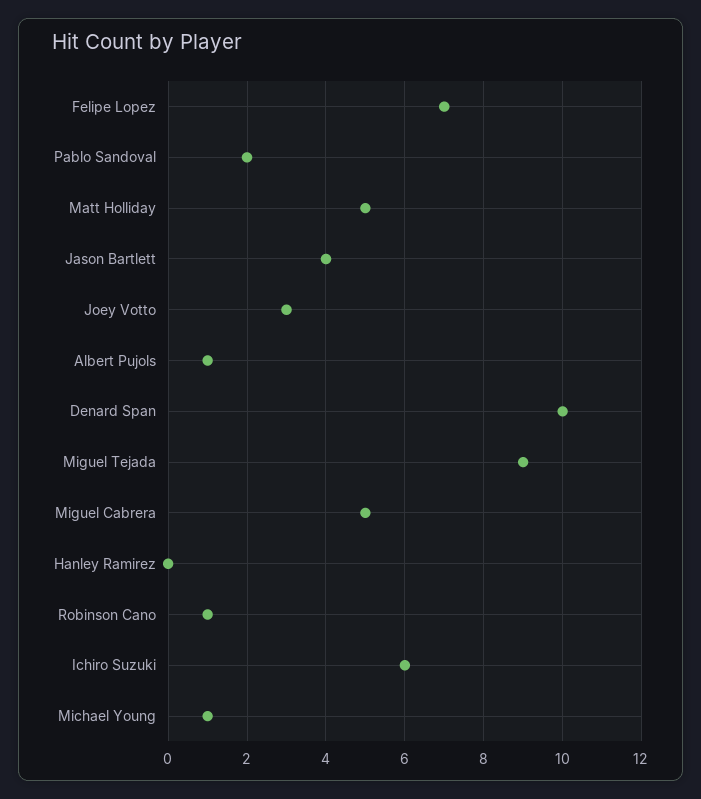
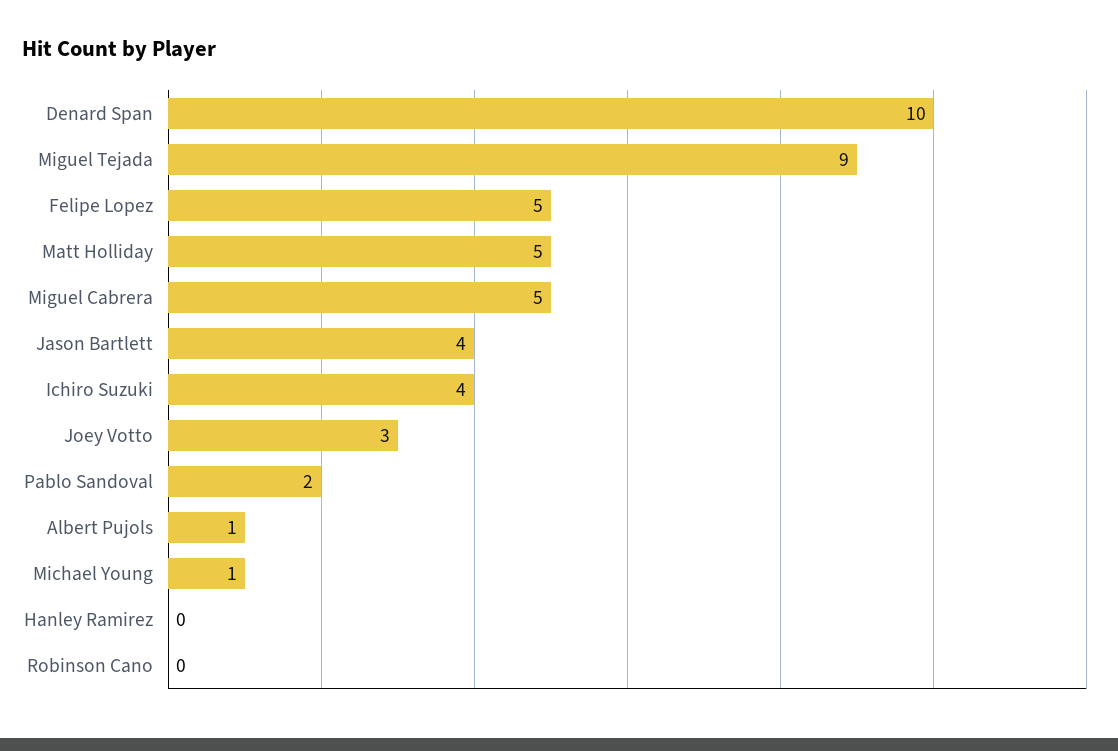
  {
-   "Felipe Lopez": 7,
+   "Felipe Lopez": 5,
    "Pablo Sandoval": 2,
    "Matt Holliday": 5,
    "Jason Bartlett": 4,
    "Joey Votto": 3,
    "Albert Pujols": 1,
    "Denard Span": 10,
    "Miguel Tejada": 9,
    "Miguel Cabrera": 5,
    "Hanley Ramirez": 0,
-   "Robinson Cano": 1,
+   "Robinson Cano": 0,
-   "Ichiro Suzuki": 6,
+   "Ichiro Suzuki": 4,
    "Michael Young": 1
  }

